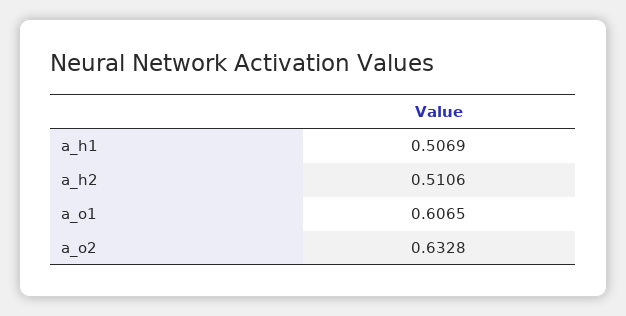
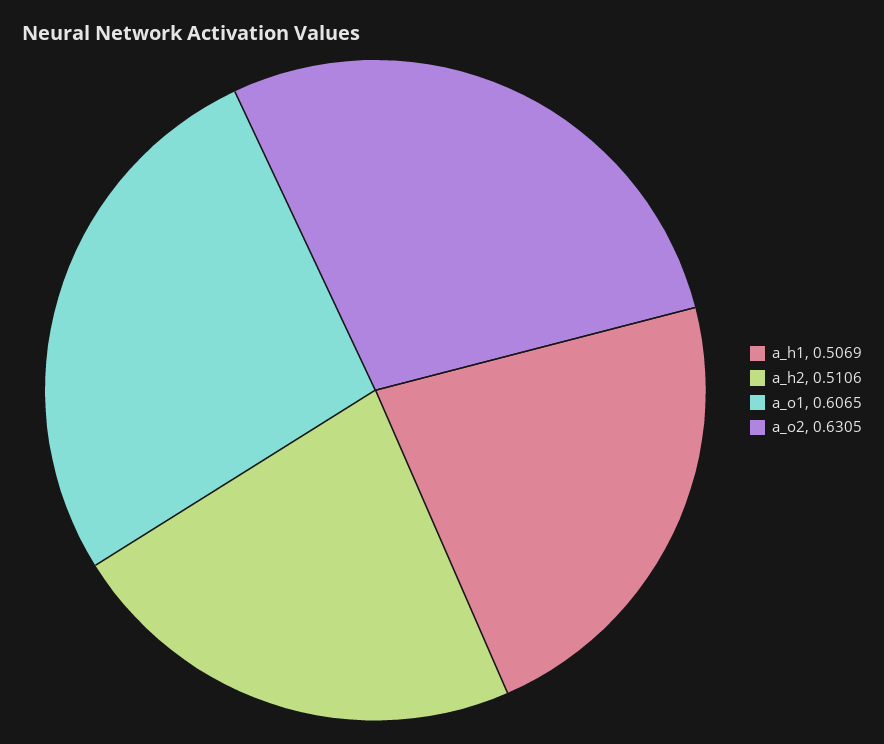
  {
    "a_h1": 0.5069,
    "a_h2": 0.5106,
    "a_o1": 0.6065,
-   "a_o2": 0.6328
+   "a_o2": 0.6305
  }

